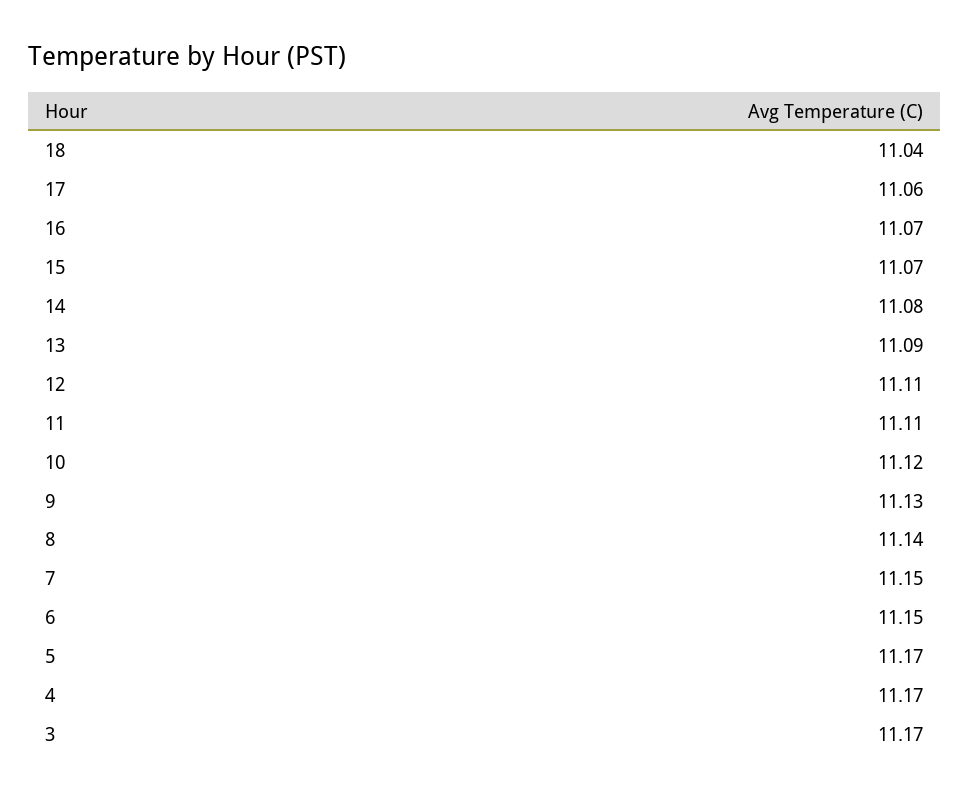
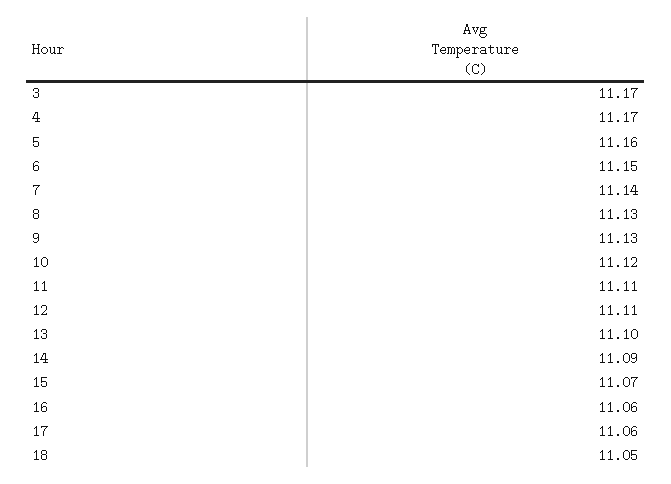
  {
-   "18": 11.04,
+   "18": 11.05,
    "17": 11.06,
-   "16": 11.07,
+   "16": 11.06,
    "15": 11.07,
-   "14": 11.08,
+   "14": 11.09,
-   "13": 11.09,
+   "13": 11.1,
    "12": 11.11,
    "11": 11.11,
    "10": 11.12,
    "9": 11.13,
-   "8": 11.14,
+   "8": 11.13,
-   "7": 11.15,
+   "7": 11.14,
    "6": 11.15,
-   "5": 11.17,
+   "5": 11.16,
    "4": 11.17,
    "3": 11.17
  }

